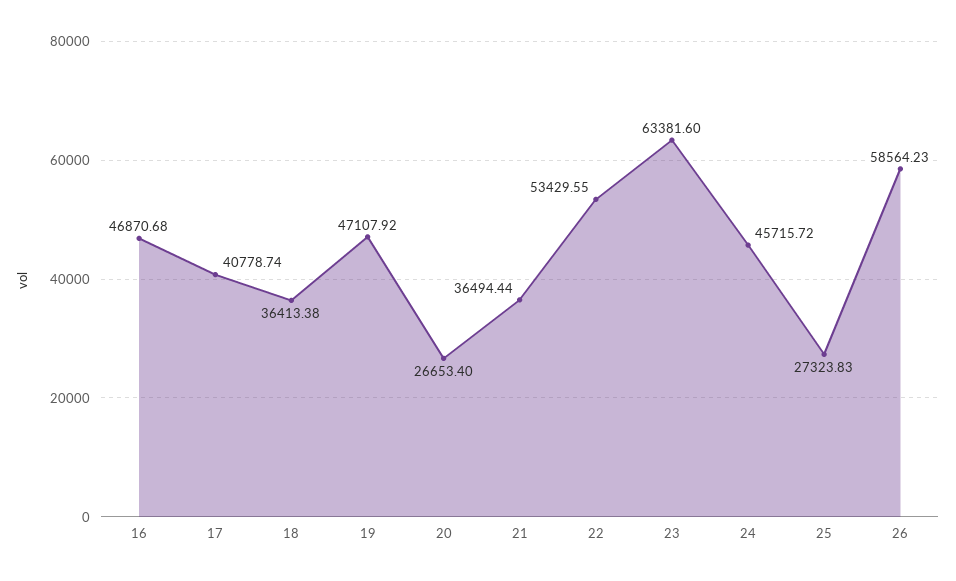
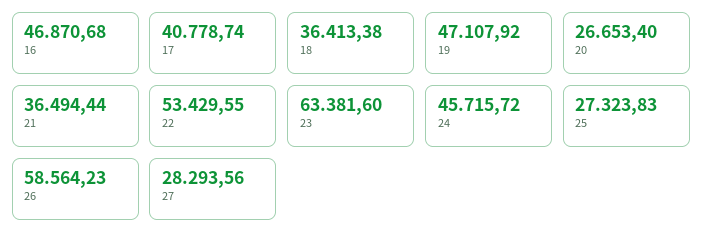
  {
    "16": 46870.68,
    "17": 40778.74,
    "18": 36413.38,
    "19": 47107.92,
    "20": 26653.4,
    "21": 36494.44,
    "22": 53429.55,
    "23": 63381.6,
    "24": 45715.72,
    "25": 27323.83,
-   "26": 58564.23
+   "26": 58564.23,
+   "27": 28293.56
  }

